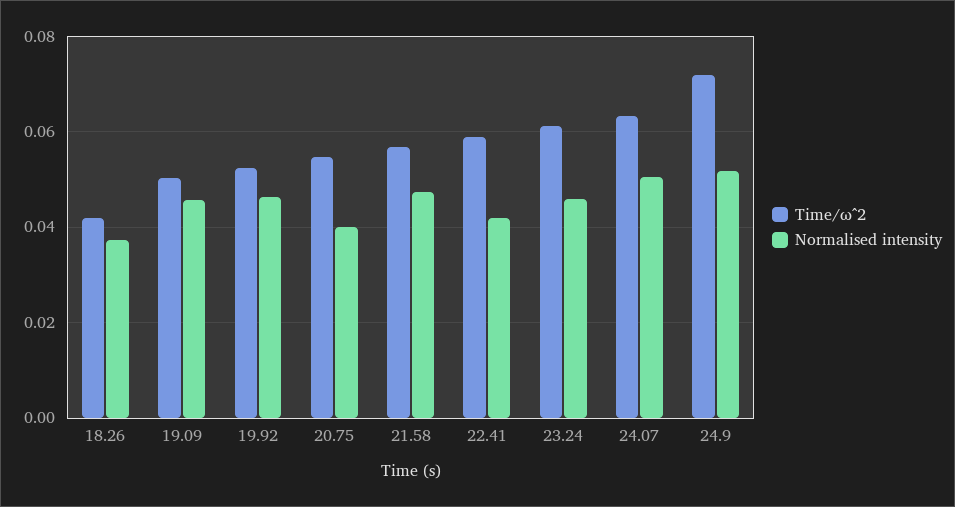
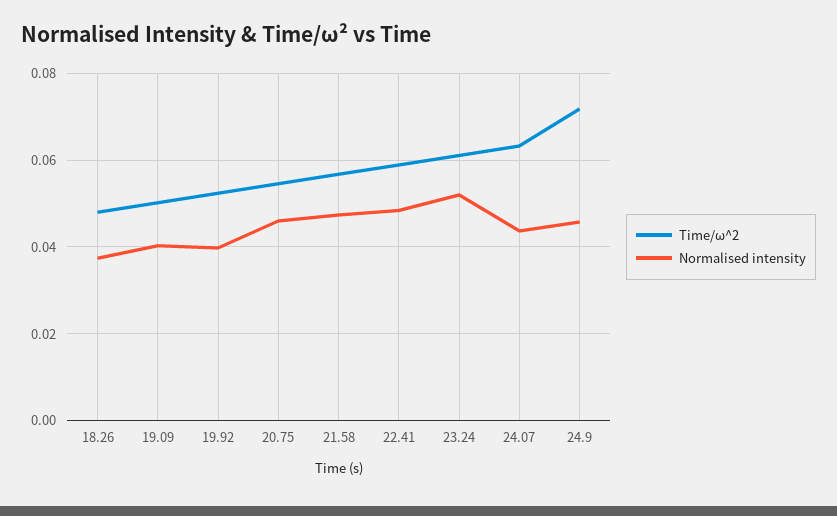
  {
    "Time/ω^2": {
-     "18.26": 0.042,
+     "18.26": 0.048,
      "19.09": 0.05,
      "19.92": 0.052,
      "20.75": 0.054,
      "21.58": 0.056,
      "22.41": 0.058,
      "23.24": 0.062,
      "24.07": 0.064,
      "24.9": 0.072
    },
    "Normalised intensity": {
      "18.26": 0.038,
-     "19.09": 0.046,
+     "19.09": 0.04,
-     "19.92": 0.046,
+     "19.92": 0.04,
-     "20.75": 0.04,
+     "20.75": 0.046,
      "21.58": 0.048,
-     "22.41": 0.042,
+     "22.41": 0.048,
-     "23.24": 0.046,
+     "23.24": 0.052,
-     "24.07": 0.05,
+     "24.07": 0.044,
-     "24.9": 0.052
+     "24.9": 0.046
    }
  }

